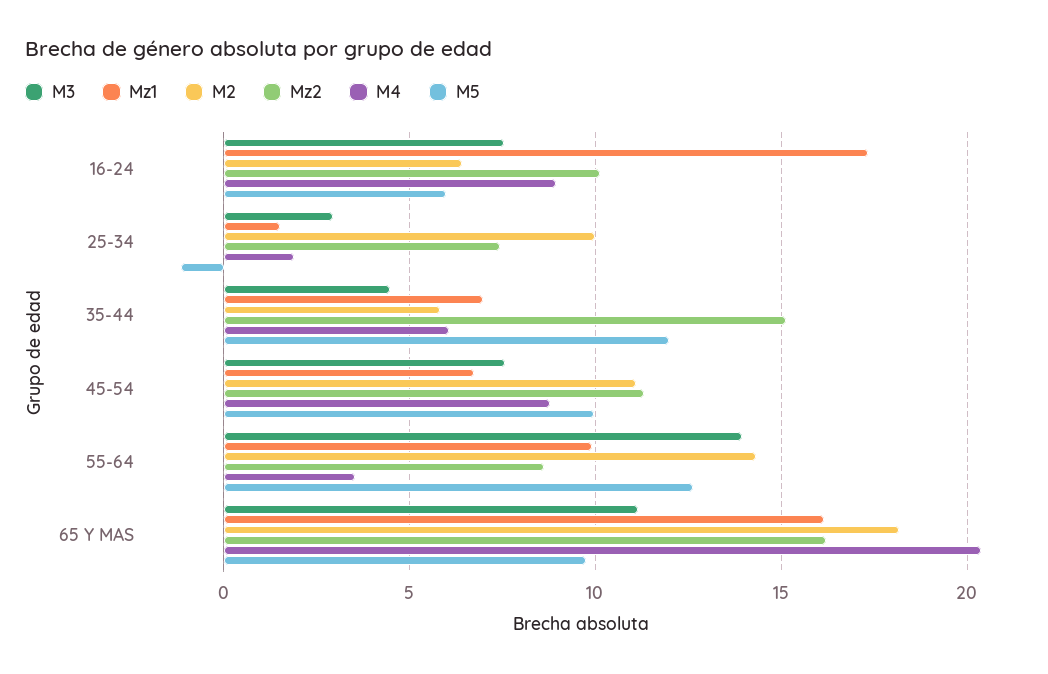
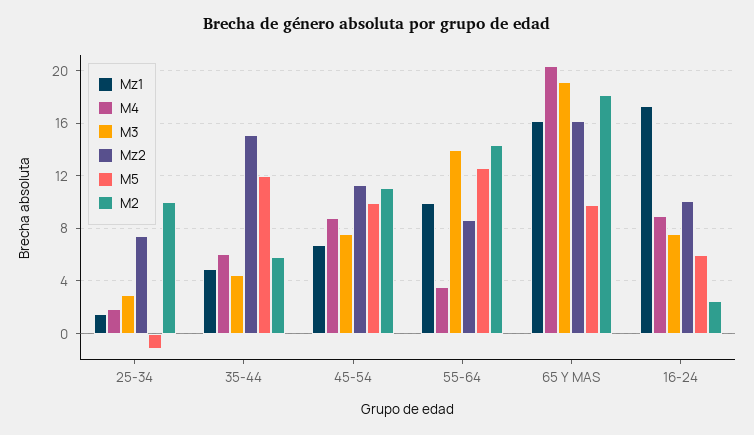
  {
    "M3": {
      "16-24": 7.5,
      "25-34": 3,
      "35-44": 4.5,
      "45-54": 7.5,
      "55-64": 14,
-     "65 Y MAS": 11
+     "65 Y MAS": 19
    },
    "Mz1": {
      "16-24": 17.5,
      "25-34": 1.5,
-     "35-44": 7,
+     "35-44": 5,
      "45-54": 6.5,
      "55-64": 10,
      "65 Y MAS": 16
    },
    "M2": {
-     "16-24": 6.5,
+     "16-24": 2.5,
      "25-34": 10,
      "35-44": 6,
      "45-54": 11,
      "55-64": 14.5,
      "65 Y MAS": 18
    },
    "Mz2": {
      "16-24": 10,
      "25-34": 7.5,
      "35-44": 15,
      "45-54": 11.5,
      "55-64": 8.5,
      "65 Y MAS": 16
    },
    "M4": {
      "16-24": 9,
      "25-34": 2,
      "35-44": 6,
      "45-54": 9,
      "55-64": 3.5,
      "65 Y MAS": 20.5
    },
    "M5": {
      "16-24": 6,
      "25-34": -1,
      "35-44": 12,
      "45-54": 10,
      "55-64": 12.5,
      "65 Y MAS": 10
    }
  }

